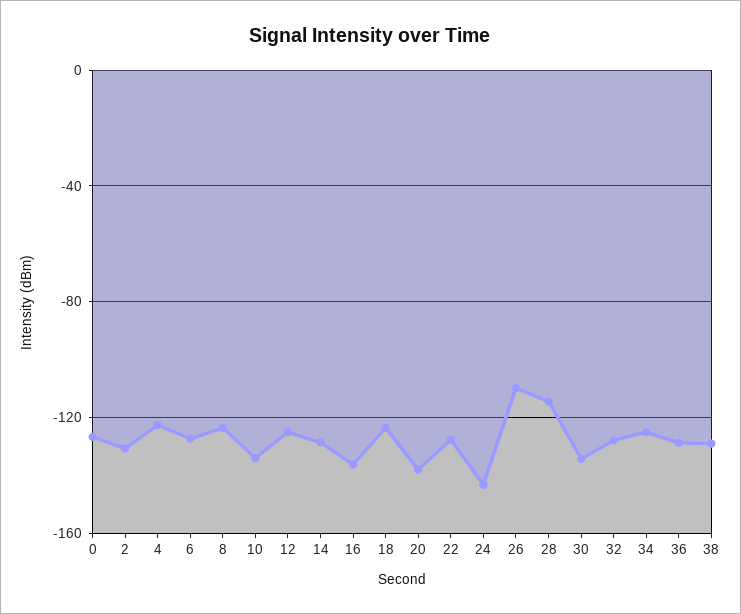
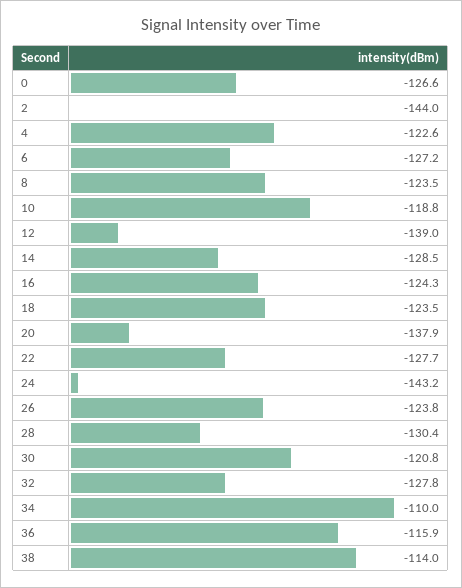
  {
    "0": -126.6,
-   "2": -130,
+   "2": -144,
    "4": -122.6,
    "6": -127.2,
    "8": -123.5,
-   "10": -135,
+   "10": -118.8,
-   "12": -125,
+   "12": -139,
    "14": -128.5,
-   "16": -135,
+   "16": -124.3,
    "18": -123.5,
    "20": -137.9,
    "22": -127.7,
    "24": -143.2,
-   "26": -110,
+   "26": -123.8,
-   "28": -115,
+   "28": -130.4,
-   "30": -135,
+   "30": -120.8,
    "32": -127.8,
-   "34": -125,
+   "34": -110,
-   "36": -130,
+   "36": -115.9,
-   "38": -130
+   "38": -114
  }

